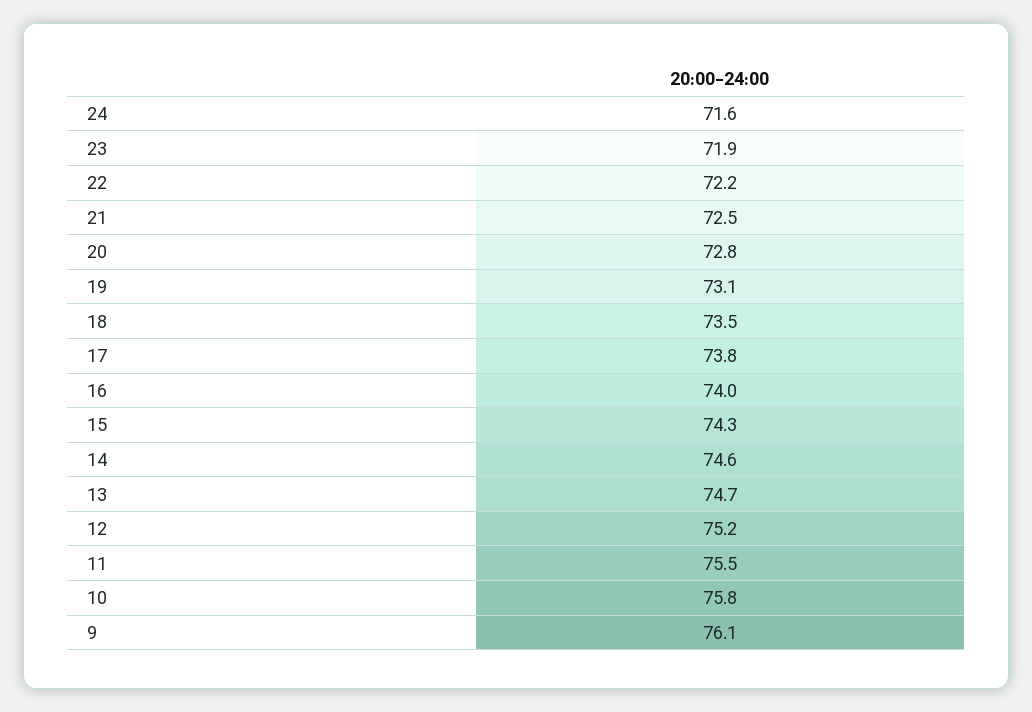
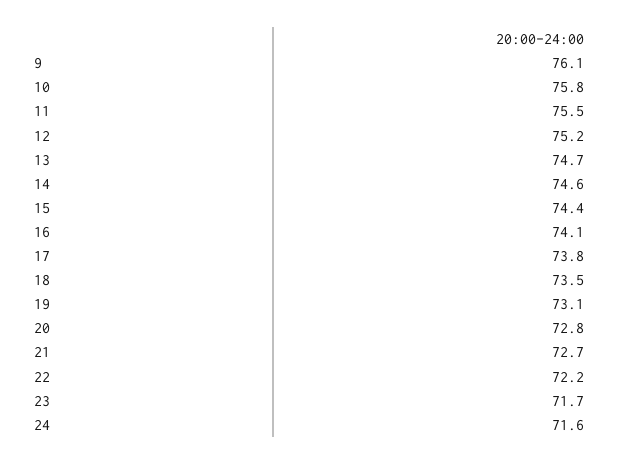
  {
    "24": 71.6,
-   "23": 71.9,
+   "23": 71.7,
    "22": 72.2,
-   "21": 72.5,
+   "21": 72.7,
    "20": 72.8,
    "19": 73.1,
    "18": 73.5,
    "17": 73.8,
-   "16": 74,
+   "16": 74.1,
-   "15": 74.3,
+   "15": 74.4,
    "14": 74.6,
    "13": 74.7,
    "12": 75.2,
    "11": 75.5,
    "10": 75.8,
    "9": 76.1
  }

